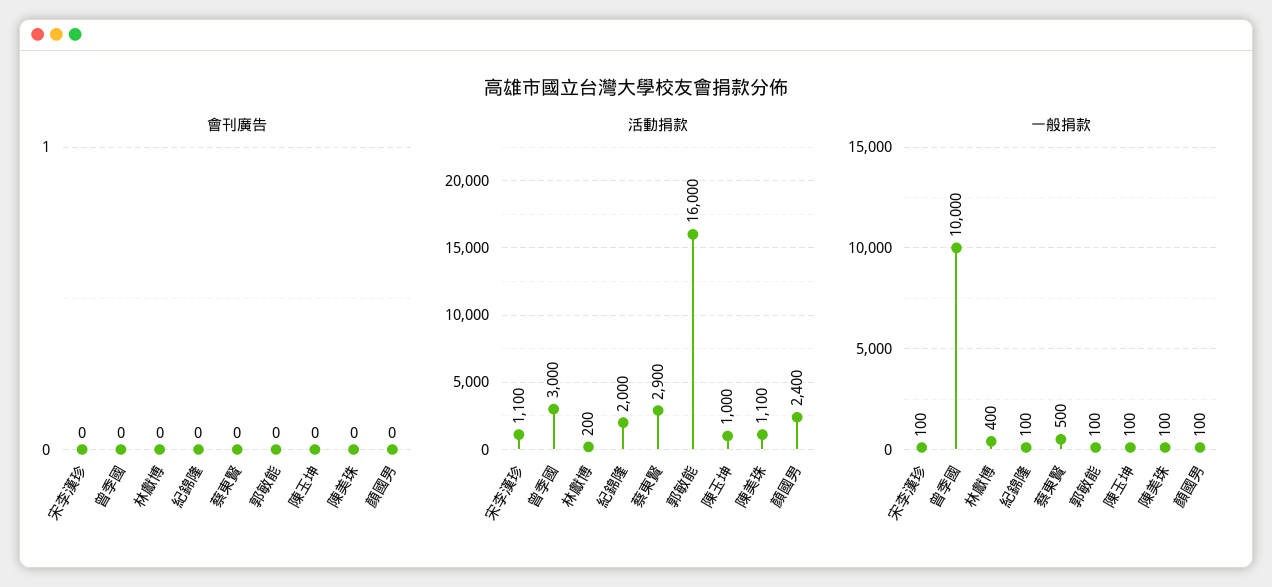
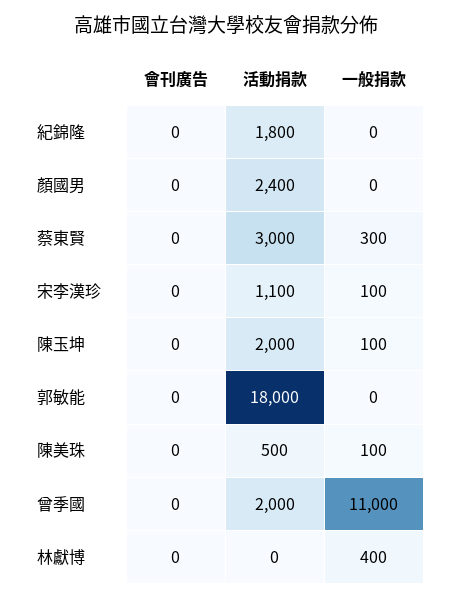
  {
    "會刊廣告": {
      "宋李漢珍": 0,
      "曾季國": 0,
      "林獻博": 0,
      "紀錦隆": 0,
      "蔡東賢": 0,
      "郭敏能": 0,
      "陳玉坤": 0,
      "陳美珠": 0,
      "顏國男": 0
    },
    "活動捐款": {
      "宋李漢珍": 1100,
-     "曾季國": 3000,
+     "曾季國": 2000,
-     "林獻博": 200,
+     "林獻博": 0,
-     "紀錦隆": 2000,
+     "紀錦隆": 1800,
-     "蔡東賢": 2900,
+     "蔡東賢": 3000,
-     "郭敏能": 16000,
+     "郭敏能": 18000,
-     "陳玉坤": 1000,
+     "陳玉坤": 2000,
-     "陳美珠": 1100,
+     "陳美珠": 500,
      "顏國男": 2400
    },
    "一般捐款": {
      "宋李漢珍": 100,
-     "曾季國": 10000,
+     "曾季國": 11000,
      "林獻博": 400,
-     "紀錦隆": 100,
+     "紀錦隆": 0,
-     "蔡東賢": 500,
+     "蔡東賢": 300,
-     "郭敏能": 100,
+     "郭敏能": 0,
      "陳玉坤": 100,
      "陳美珠": 100,
-     "顏國男": 100
+     "顏國男": 0
    }
  }

